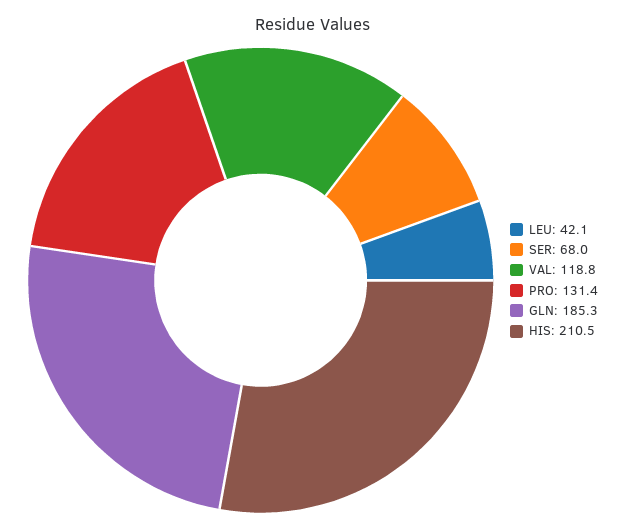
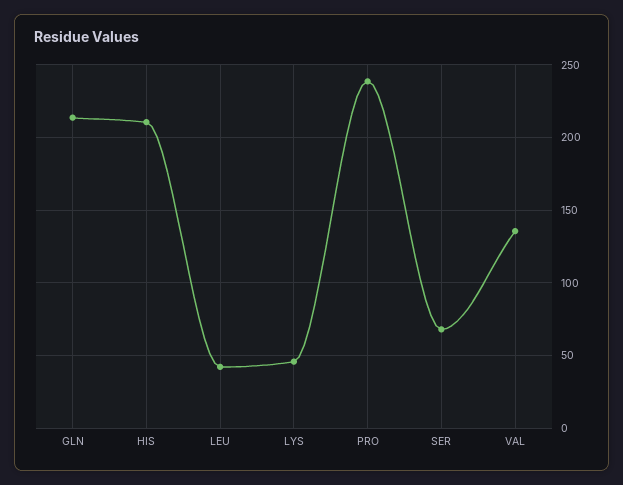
  {
    "LEU": 42.1,
    "SER": 68,
-   "VAL": 118.8,
+   "VAL": 135,
-   "PRO": 131.4,
+   "PRO": 240,
-   "GLN": 185.3,
+   "GLN": 215,
-   "HIS": 210.5
+   "HIS": 210.5,
+   "LYS": 45
  }

